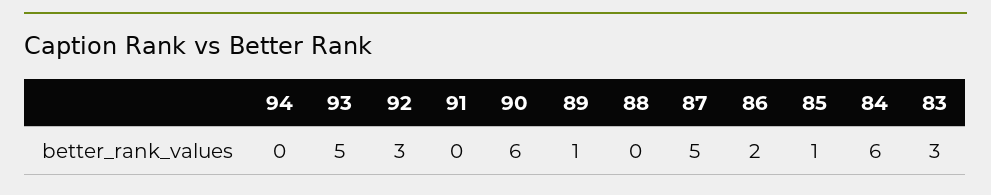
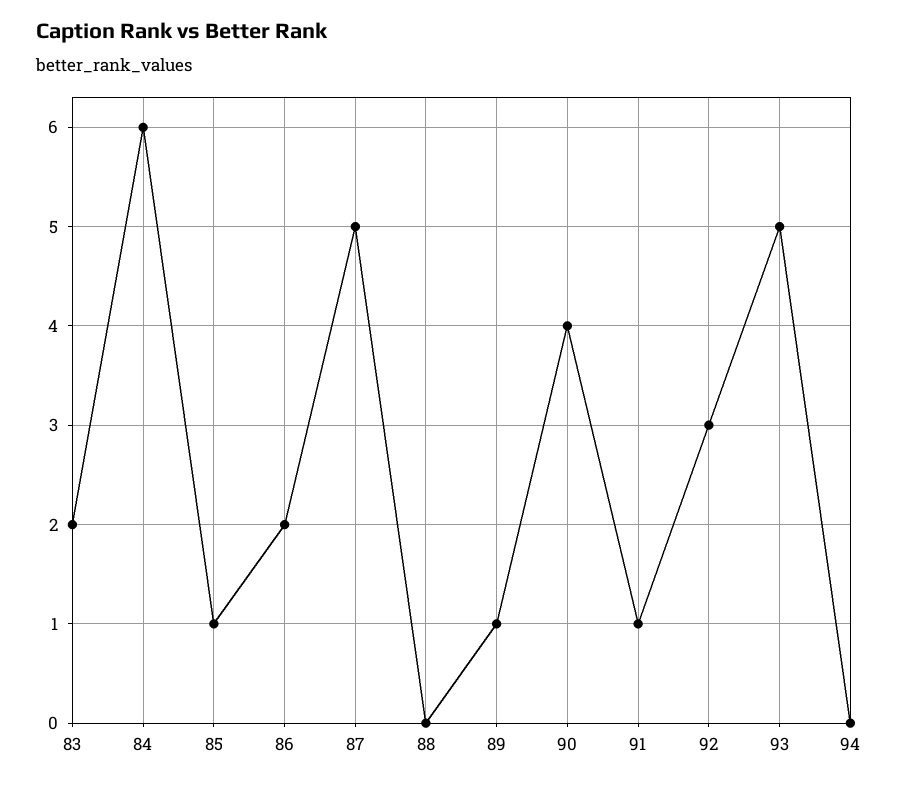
  {
    "94": 0,
    "93": 5,
    "92": 3,
-   "91": 0,
+   "91": 1,
-   "90": 6,
+   "90": 4,
    "89": 1,
    "88": 0,
    "87": 5,
    "86": 2,
    "85": 1,
    "84": 6,
-   "83": 3
+   "83": 2
  }

